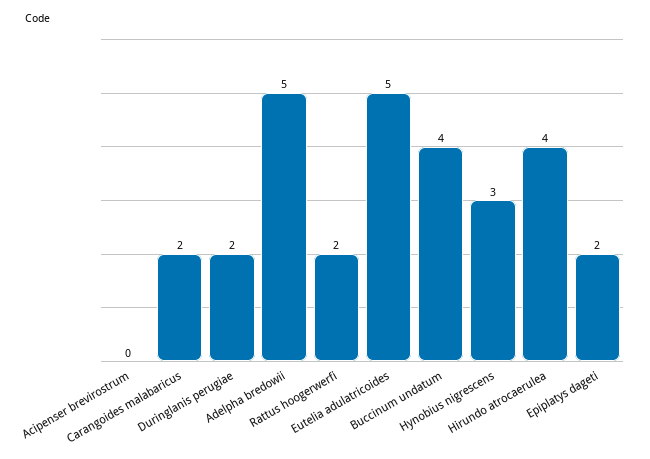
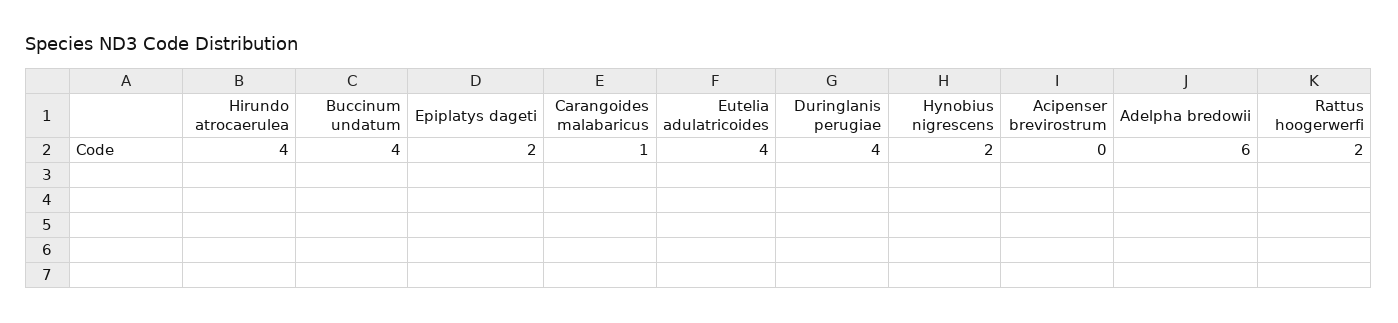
  {
    "Acipenser brevirostrum": 0,
-   "Carangoides malabaricus": 2,
+   "Carangoides malabaricus": 1,
-   "Duringlanis perugiae": 2,
+   "Duringlanis perugiae": 4,
-   "Adelpha bredowii": 5,
+   "Adelpha bredowii": 6,
    "Rattus hoogerwerfi": 2,
-   "Eutelia adulatricoides": 5,
+   "Eutelia adulatricoides": 4,
    "Buccinum undatum": 4,
-   "Hynobius nigrescens": 3,
+   "Hynobius nigrescens": 2,
    "Hirundo atrocaerulea": 4,
    "Epiplatys dageti": 2
  }

